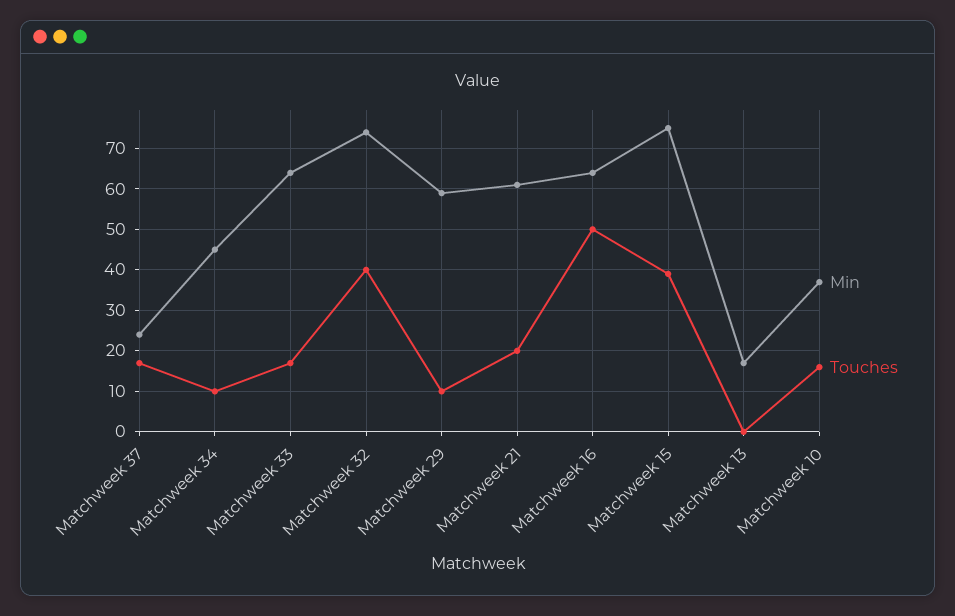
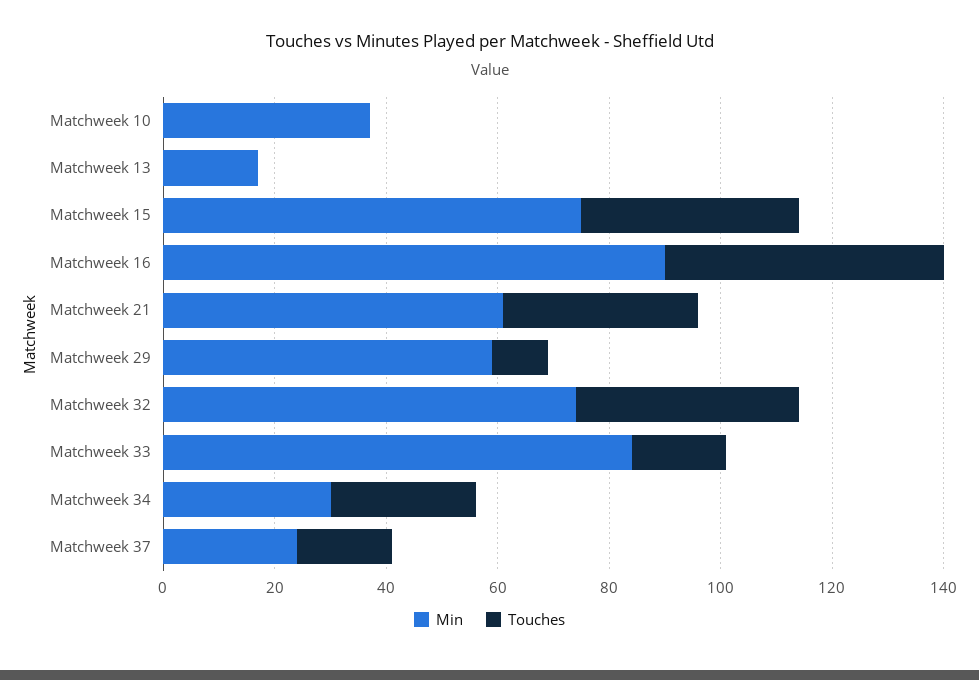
  {
    "Min": {
      "Matchweek 37": 25,
-     "Matchweek 34": 45,
+     "Matchweek 34": 30,
-     "Matchweek 33": 65,
+     "Matchweek 33": 85,
      "Matchweek 32": 75,
      "Matchweek 29": 60,
      "Matchweek 21": 60,
-     "Matchweek 16": 65,
+     "Matchweek 16": 90,
      "Matchweek 15": 75,
      "Matchweek 13": 15,
      "Matchweek 10": 35
    },
    "Touches": {
      "Matchweek 37": 15,
-     "Matchweek 34": 10,
+     "Matchweek 34": 25,
      "Matchweek 33": 15,
      "Matchweek 32": 40,
      "Matchweek 29": 10,
-     "Matchweek 21": 20,
+     "Matchweek 21": 35,
      "Matchweek 16": 50,
      "Matchweek 15": 40,
      "Matchweek 13": 0,
-     "Matchweek 10": 15
+     "Matchweek 10": 0
    }
  }

